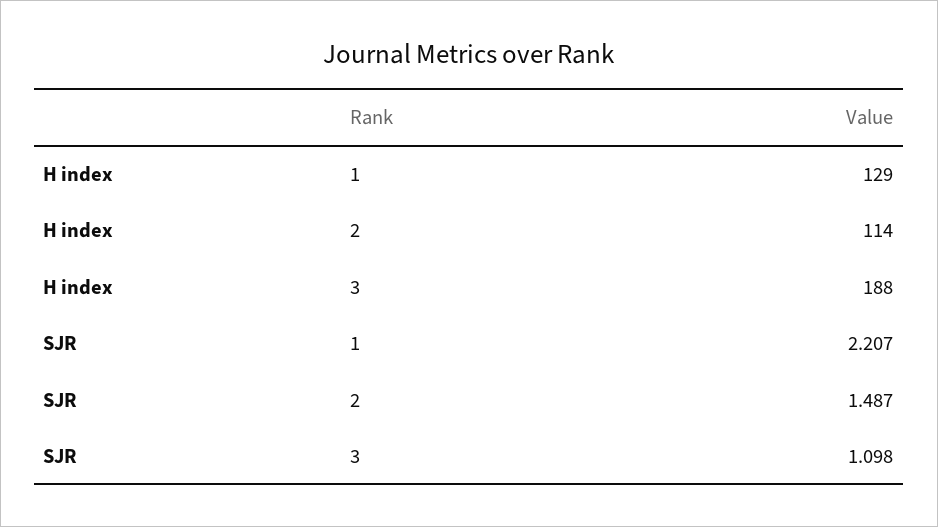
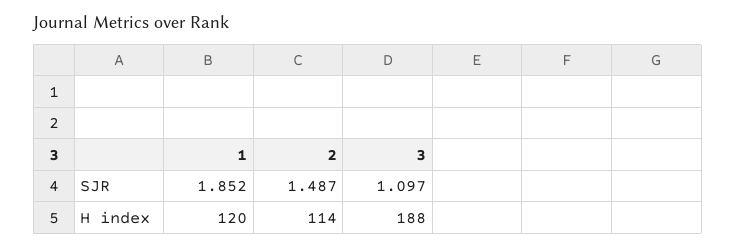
  {
    "H index": {
-     "1": 129,
+     "1": 120,
      "2": 114,
      "3": 188
    },
    "SJR": {
-     "1": 2.207,
+     "1": 1.852,
      "2": 1.487,
-     "3": 1.098
+     "3": 1.097
    }
  }

